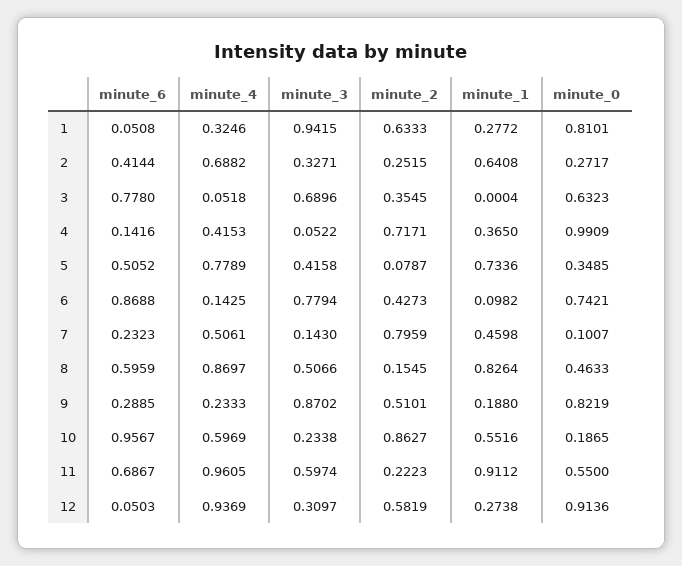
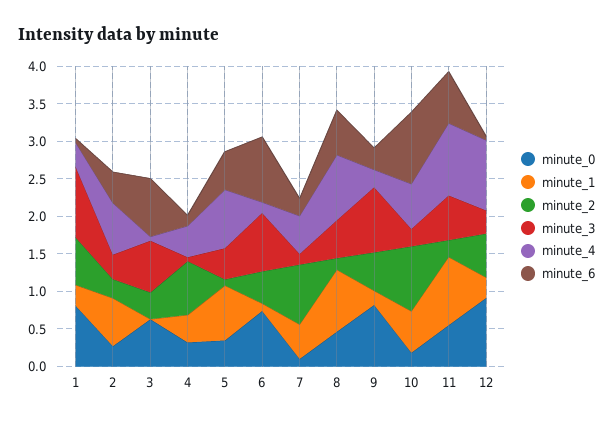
  {
    "minute_6": {
      "1": 0.0508,
      "2": 0.4144,
      "3": 0.778,
      "4": 0.1416,
      "5": 0.5052,
      "6": 0.8688,
      "7": 0.2323,
      "8": 0.5959,
      "9": 0.2885,
      "10": 0.9567,
      "11": 0.6867,
      "12": 0.0503
    },
    "minute_4": {
      "1": 0.3246,
      "2": 0.6882,
      "3": 0.0518,
      "4": 0.4153,
      "5": 0.7789,
      "6": 0.1425,
      "7": 0.5061,
      "8": 0.8697,
      "9": 0.2333,
      "10": 0.5969,
      "11": 0.9605,
      "12": 0.9369
    },
    "minute_3": {
      "1": 0.9415,
      "2": 0.3271,
      "3": 0.6896,
      "4": 0.0522,
      "5": 0.4158,
      "6": 0.7794,
      "7": 0.143,
      "8": 0.5066,
      "9": 0.8702,
      "10": 0.2338,
      "11": 0.5974,
      "12": 0.3097
    },
    "minute_2": {
      "1": 0.6333,
      "2": 0.2515,
      "3": 0.3545,
      "4": 0.7171,
      "5": 0.0787,
      "6": 0.4273,
      "7": 0.7959,
      "8": 0.1545,
      "9": 0.5101,
      "10": 0.8627,
      "11": 0.2223,
      "12": 0.5819
    },
    "minute_1": {
      "1": 0.2772,
      "2": 0.6408,
      "3": 0.0004,
      "4": 0.365,
      "5": 0.7336,
      "6": 0.0982,
      "7": 0.4598,
      "8": 0.8264,
      "9": 0.188,
      "10": 0.5516,
      "11": 0.9112,
      "12": 0.2738
    },
    "minute_0": {
      "1": 0.8101,
      "2": 0.2717,
      "3": 0.6323,
-     "4": 0.9909,
+     "4": 0.25,
      "5": 0.3485,
      "6": 0.7421,
      "7": 0.1007,
      "8": 0.4633,
      "9": 0.8219,
      "10": 0.1865,
      "11": 0.55,
      "12": 0.9136
    }
  }

